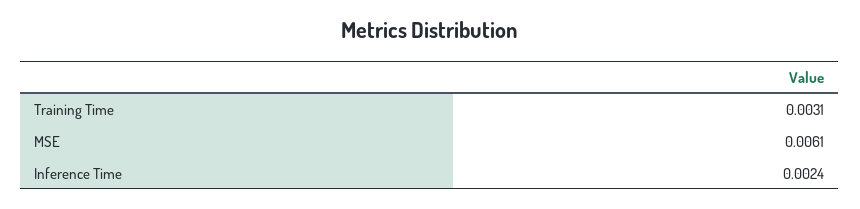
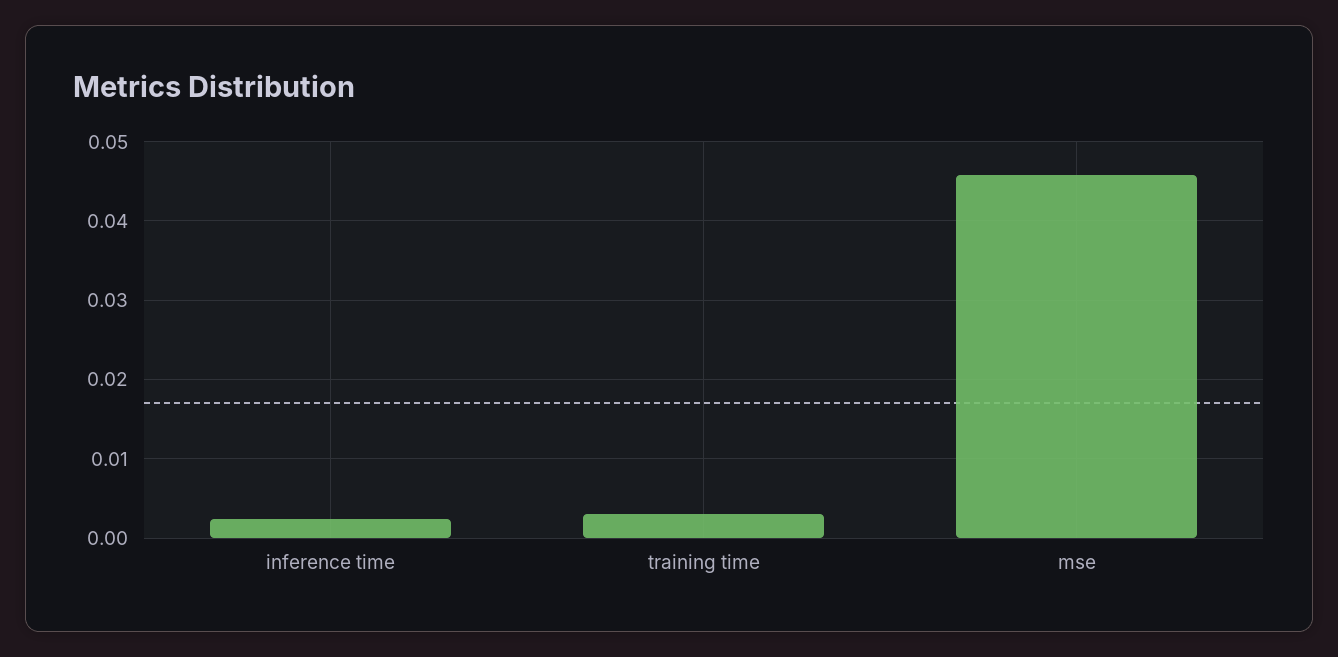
  {
    "Training Time": 0.0031,
-   "MSE": 0.0061,
+   "MSE": 0.046,
    "Inference Time": 0.0024
  }

